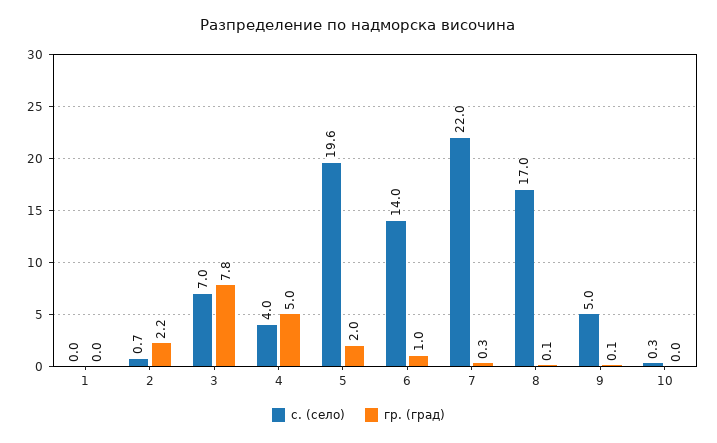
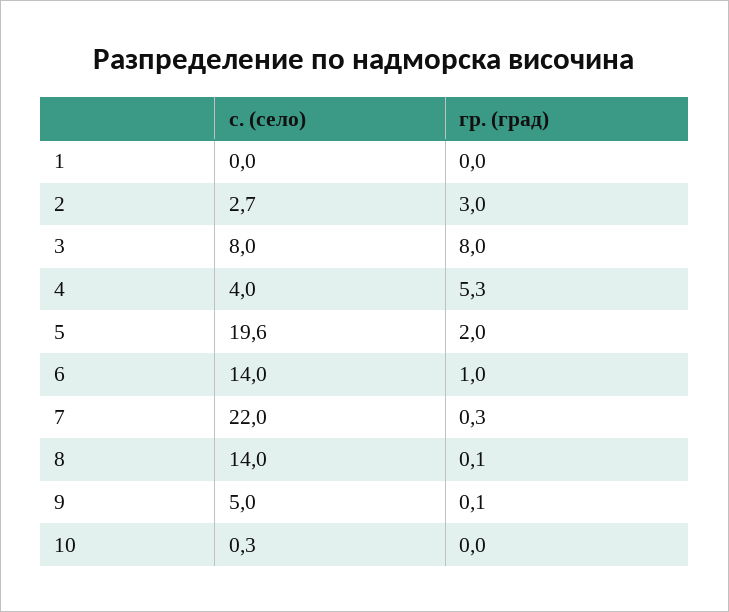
  {
    "с. (село)": {
      "1": 0,
-     "2": 0.7,
+     "2": 2.7,
-     "3": 7,
+     "3": 8,
      "4": 4,
      "5": 19.6,
      "6": 14,
      "7": 22,
-     "8": 17,
+     "8": 14,
      "9": 5,
      "10": 0.3
    },
    "гр. (град)": {
      "1": 0,
-     "2": 2.2,
+     "2": 3,
-     "3": 7.8,
+     "3": 8,
-     "4": 5,
+     "4": 5.3,
      "5": 2,
      "6": 1,
      "7": 0.3,
      "8": 0.1,
      "9": 0.1,
      "10": 0
    }
  }

